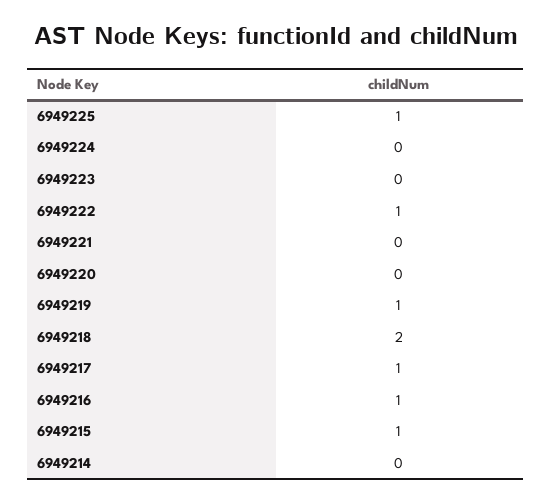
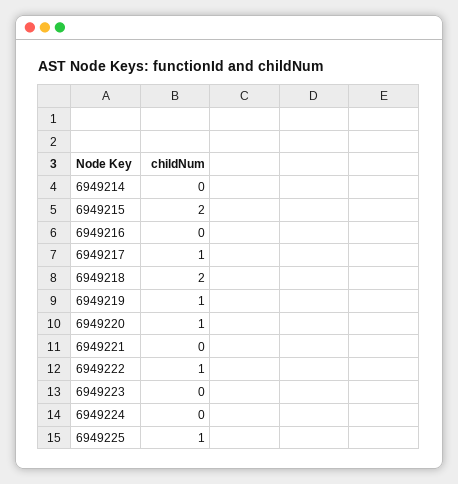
  {
    "6949225": 1,
    "6949224": 0,
    "6949223": 0,
    "6949222": 1,
    "6949221": 0,
-   "6949220": 0,
+   "6949220": 1,
    "6949219": 1,
    "6949218": 2,
    "6949217": 1,
-   "6949216": 1,
+   "6949216": 0,
-   "6949215": 1,
+   "6949215": 2,
    "6949214": 0
  }

